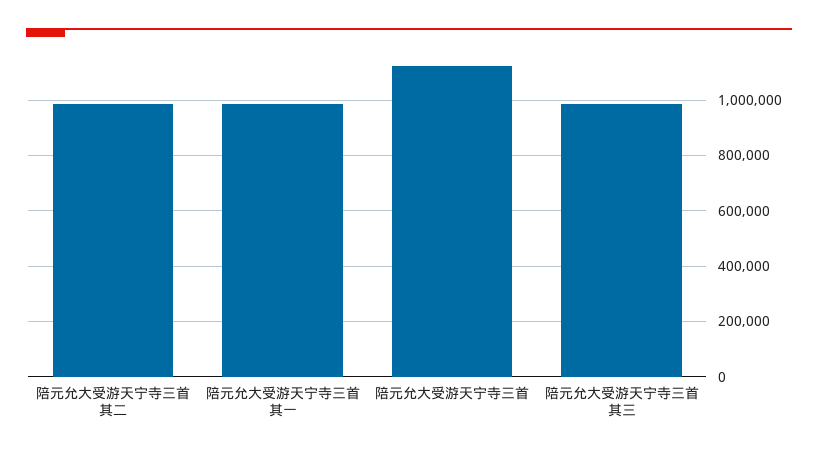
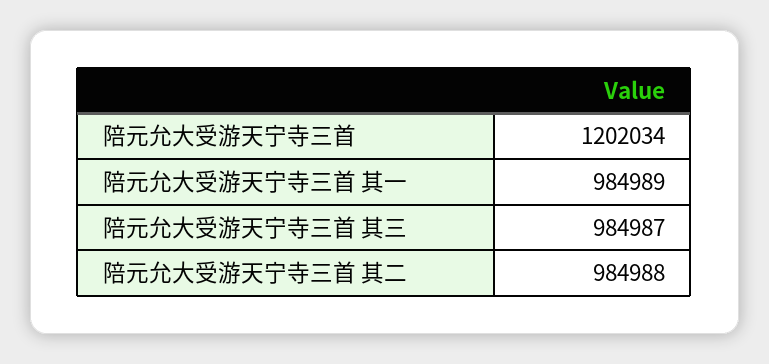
  {
    "陪元允大受游天宁寺三首 其二": 984988,
    "陪元允大受游天宁寺三首 其一": 984989,
-   "陪元允大受游天宁寺三首": 1125000,
+   "陪元允大受游天宁寺三首": 1202034,
    "陪元允大受游天宁寺三首 其三": 984987
  }

